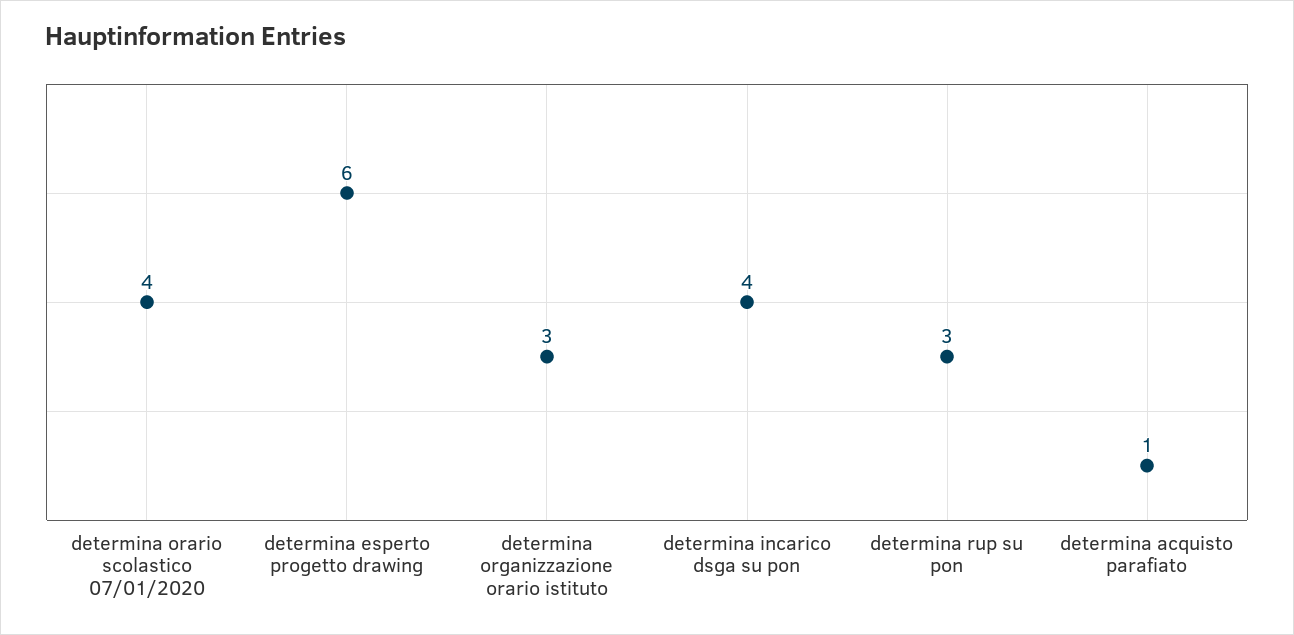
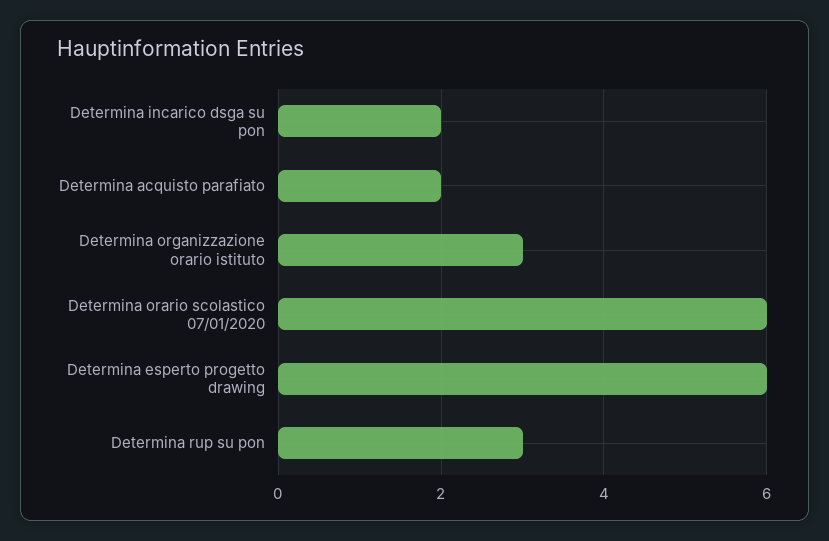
  {
-   "determina orario scolastico 07/01/2020": 4,
+   "determina orario scolastico 07/01/2020": 6,
    "determina esperto progetto drawing": 6,
    "determina organizzazione orario istituto": 3,
-   "determina incarico dsga su pon": 4,
+   "determina incarico dsga su pon": 2,
    "determina rup su pon": 3,
-   "determina acquisto parafiato": 1
+   "determina acquisto parafiato": 2
  }

